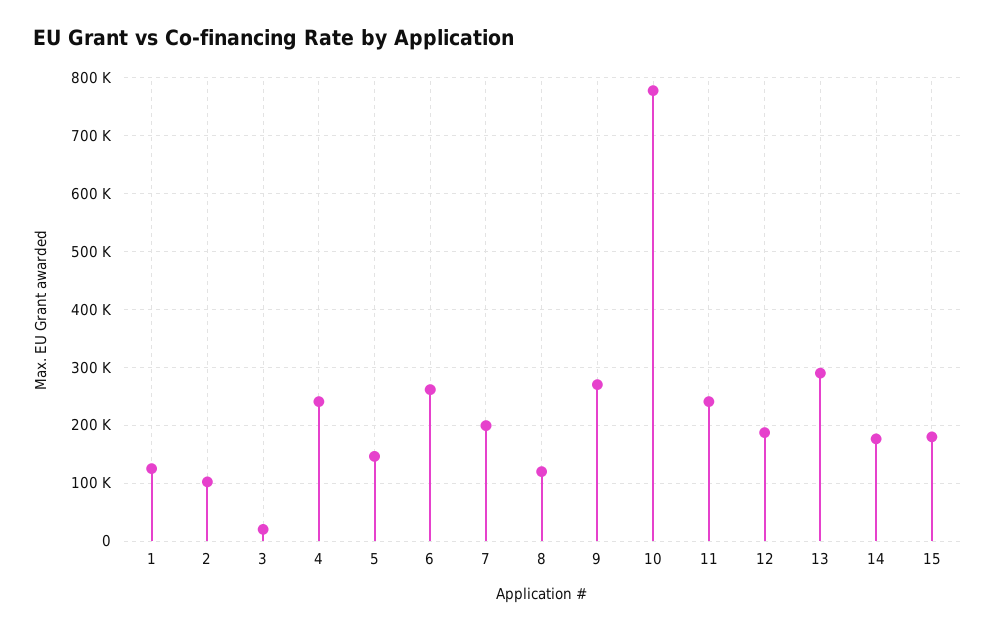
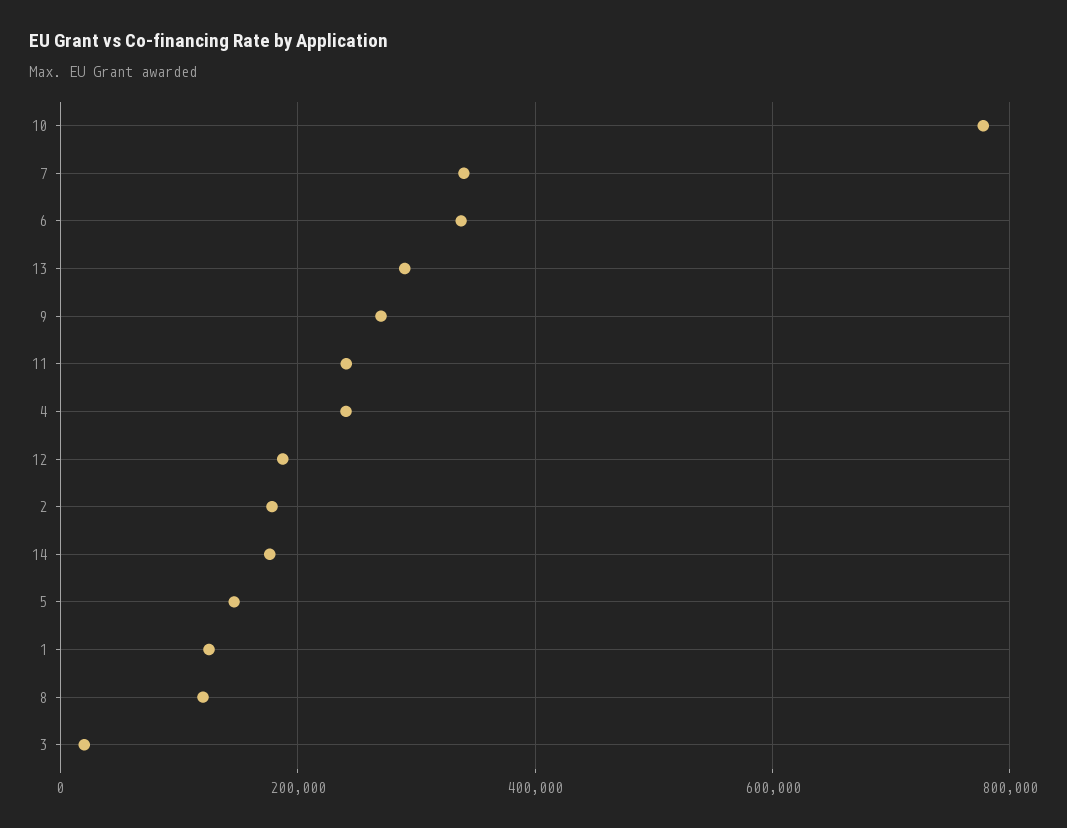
  {
    "1": 120000,
-   "2": 100000,
+   "2": 180000,
    "3": 20000,
    "4": 240000,
    "5": 140000,
-   "6": 260000,
+   "6": 340000,
-   "7": 200000,
+   "7": 340000,
    "8": 120000,
    "9": 280000,
    "10": 780000,
    "11": 240000,
    "12": 180000,
    "13": 300000,
-   "14": 180000,
+   "14": 180000
-   "15": 180000
  }

